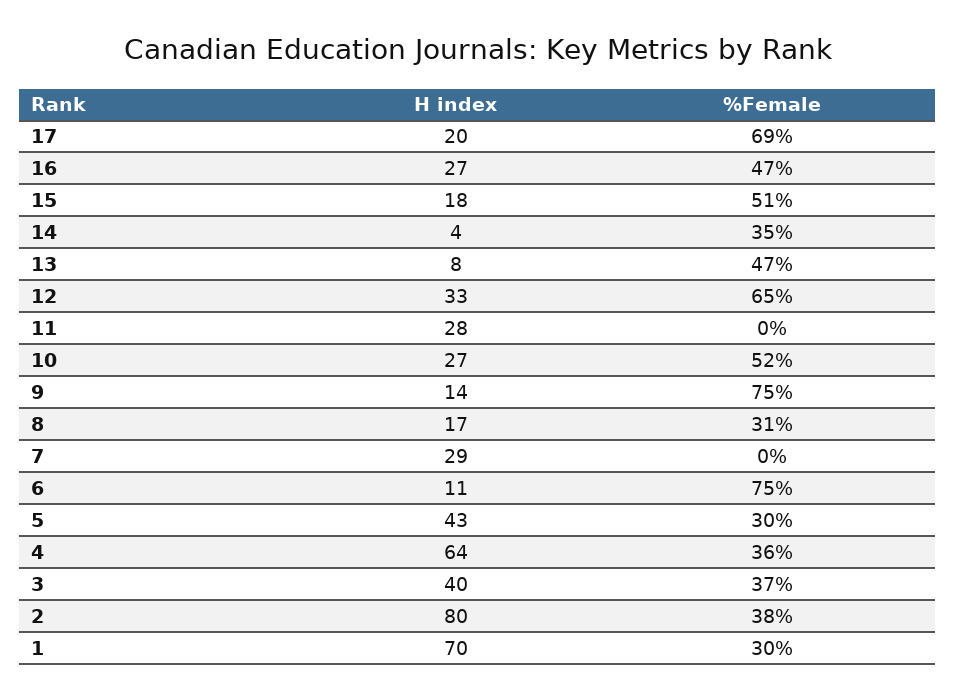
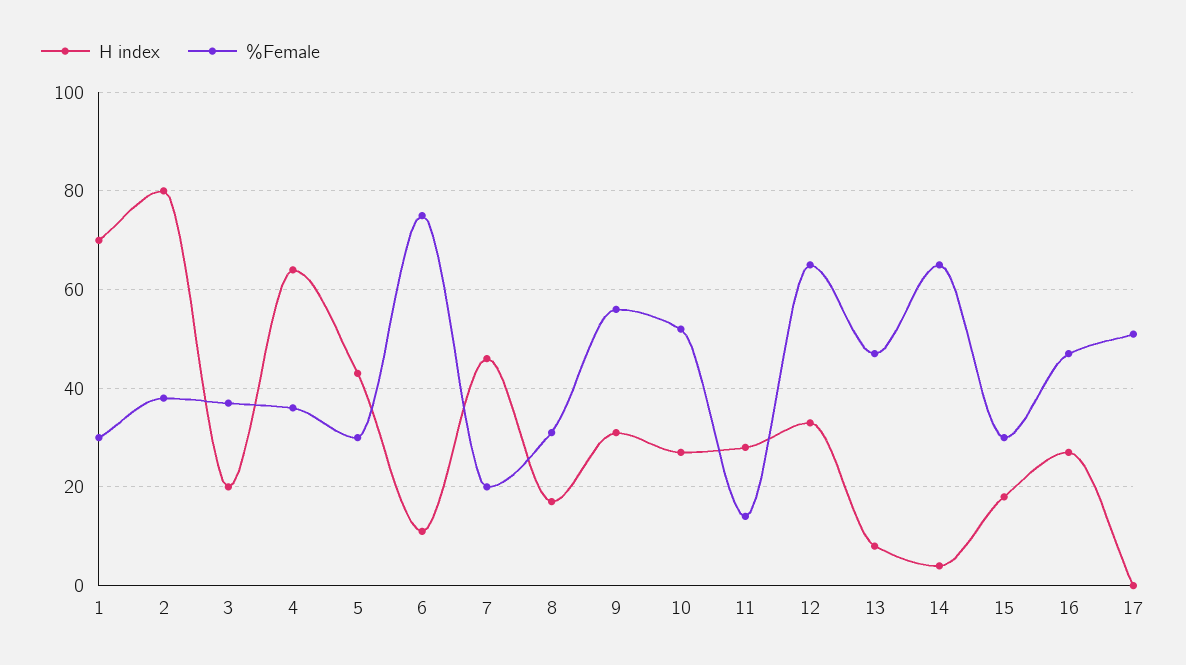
  {
    "H index": {
-     "17": 20,
+     "17": 0,
      "16": 27,
      "15": 18,
      "14": 4,
      "13": 8,
      "12": 33,
      "11": 28,
      "10": 27,
-     "9": 14,
+     "9": 30,
      "8": 17,
-     "7": 29,
+     "7": 45,
      "6": 11,
      "5": 43,
      "4": 64,
-     "3": 40,
+     "3": 20,
      "2": 80,
      "1": 70
    },
    "%Female": {
-     "17": 69,
+     "17": 50,
      "16": 47,
-     "15": 51,
+     "15": 30,
-     "14": 35,
+     "14": 65,
      "13": 47,
      "12": 65,
-     "11": 0,
+     "11": 15,
      "10": 52,
-     "9": 75,
+     "9": 55,
      "8": 31,
-     "7": 0,
+     "7": 20,
      "6": 75,
      "5": 30,
      "4": 36,
      "3": 37,
      "2": 38,
      "1": 30
    }
  }

